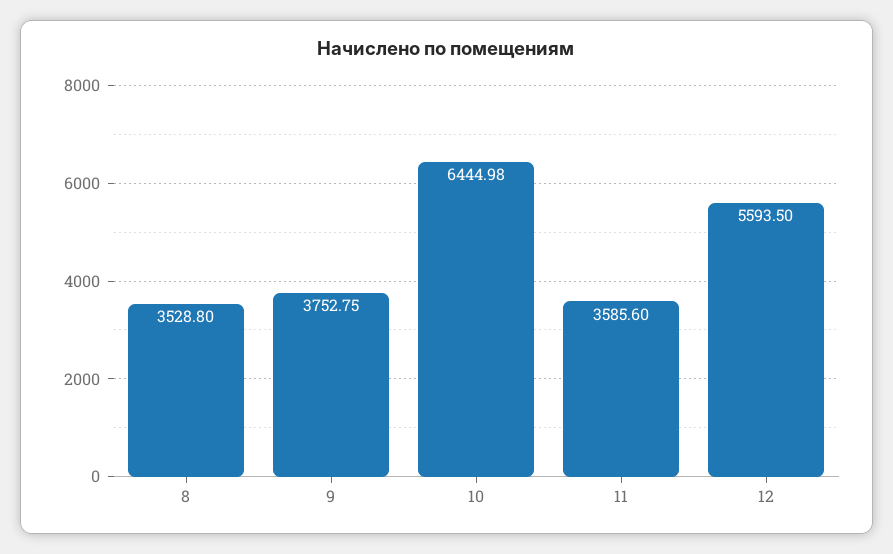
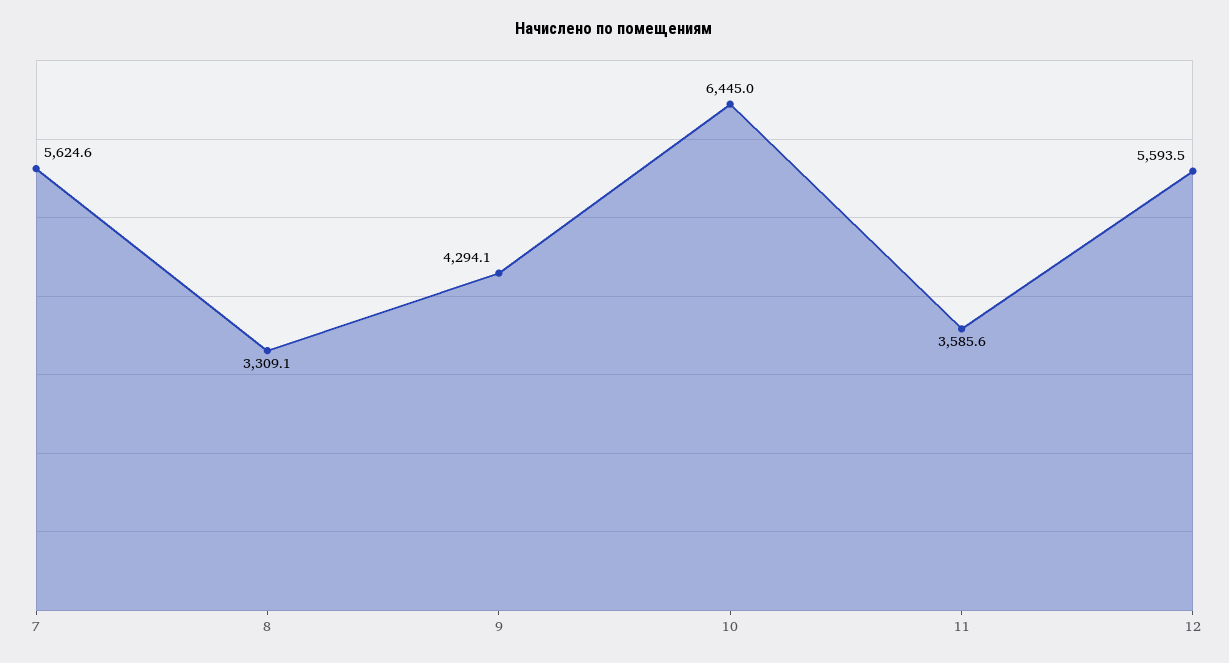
  {
-   "8": 3528.8,
+   "8": 3309.1,
-   "9": 3752.75,
+   "9": 4294.1,
    "10": 6444.98,
    "11": 3585.6,
-   "12": 5593.5
+   "12": 5593.5,
+   "7": 5624.6
  }

